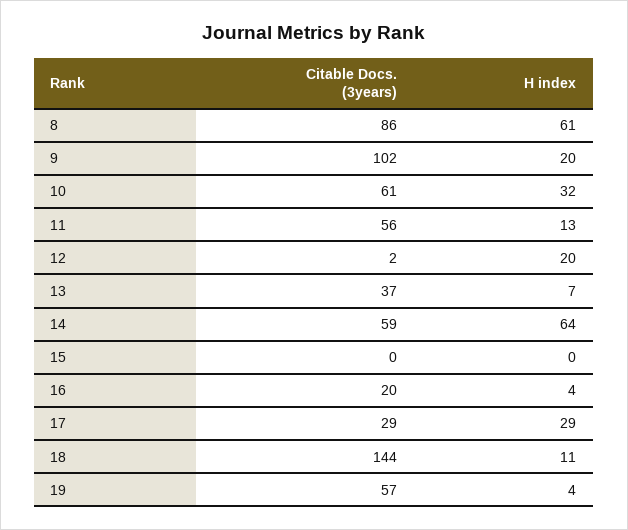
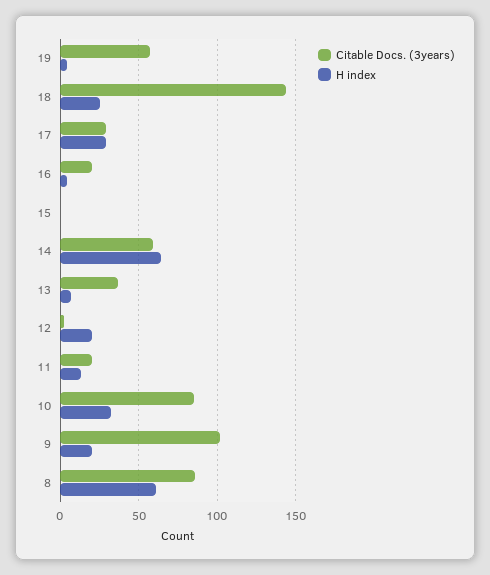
  {
    "Citable Docs. (3years)": {
      "8": 86,
      "9": 102,
-     "10": 61,
+     "10": 85,
-     "11": 56,
+     "11": 20,
      "12": 2,
      "13": 37,
      "14": 59,
      "15": 0,
      "16": 20,
      "17": 29,
      "18": 144,
      "19": 57
    },
    "H index": {
      "8": 61,
      "9": 20,
      "10": 32,
      "11": 13,
      "12": 20,
      "13": 7,
      "14": 64,
      "15": 0,
      "16": 4,
      "17": 29,
-     "18": 11,
+     "18": 25,
      "19": 4
    }
  }

